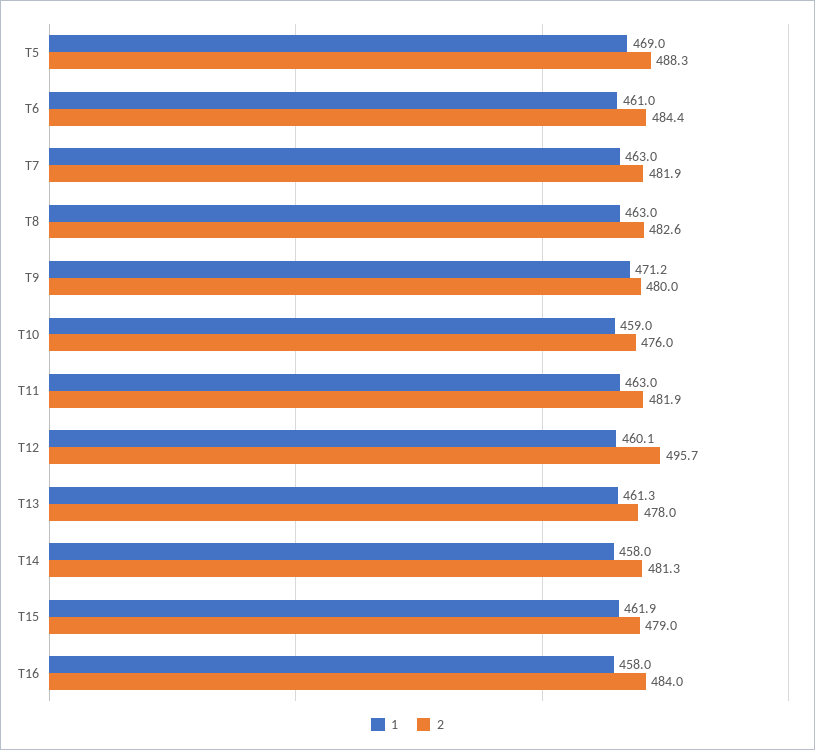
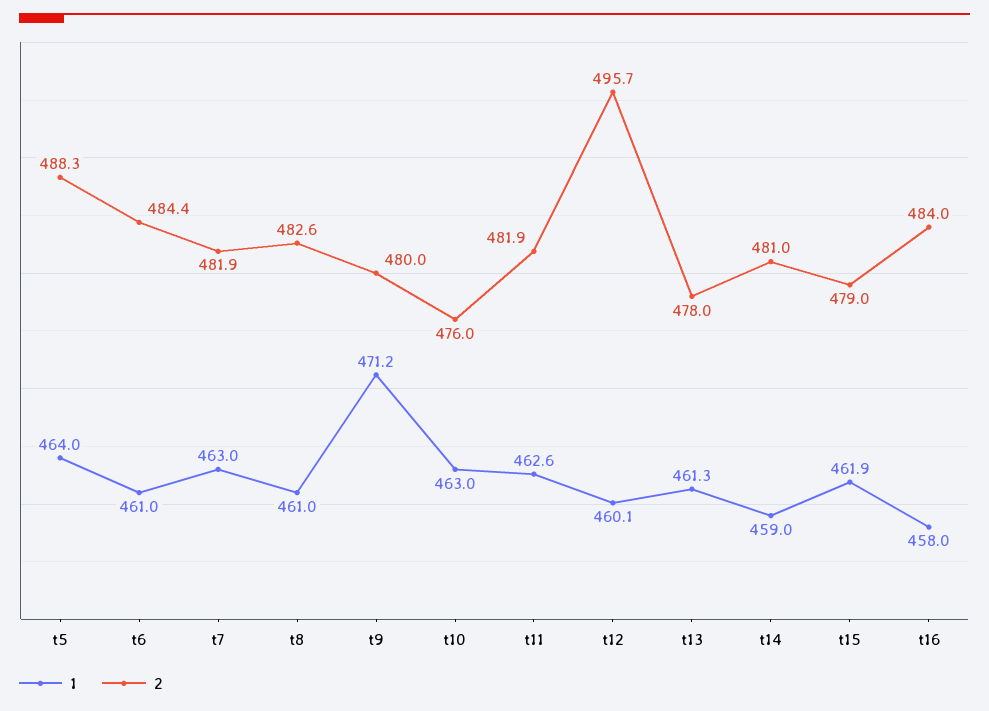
  {
    "1": {
-     "T5": 469,
+     "T5": 464,
      "T6": 461,
      "T7": 463,
-     "T8": 463,
+     "T8": 461,
      "T9": 471.2,
-     "T10": 459,
+     "T10": 463,
-     "T11": 463,
+     "T11": 462.6,
      "T12": 460.1,
      "T13": 461.3,
-     "T14": 458,
+     "T14": 459,
      "T15": 461.9,
      "T16": 458
    },
    "2": {
      "T5": 488.3,
      "T6": 484.4,
      "T7": 481.9,
      "T8": 482.6,
      "T9": 480,
      "T10": 476,
      "T11": 481.9,
      "T12": 495.7,
      "T13": 478,
-     "T14": 481.3,
+     "T14": 481,
      "T15": 479,
      "T16": 484
    }
  }

